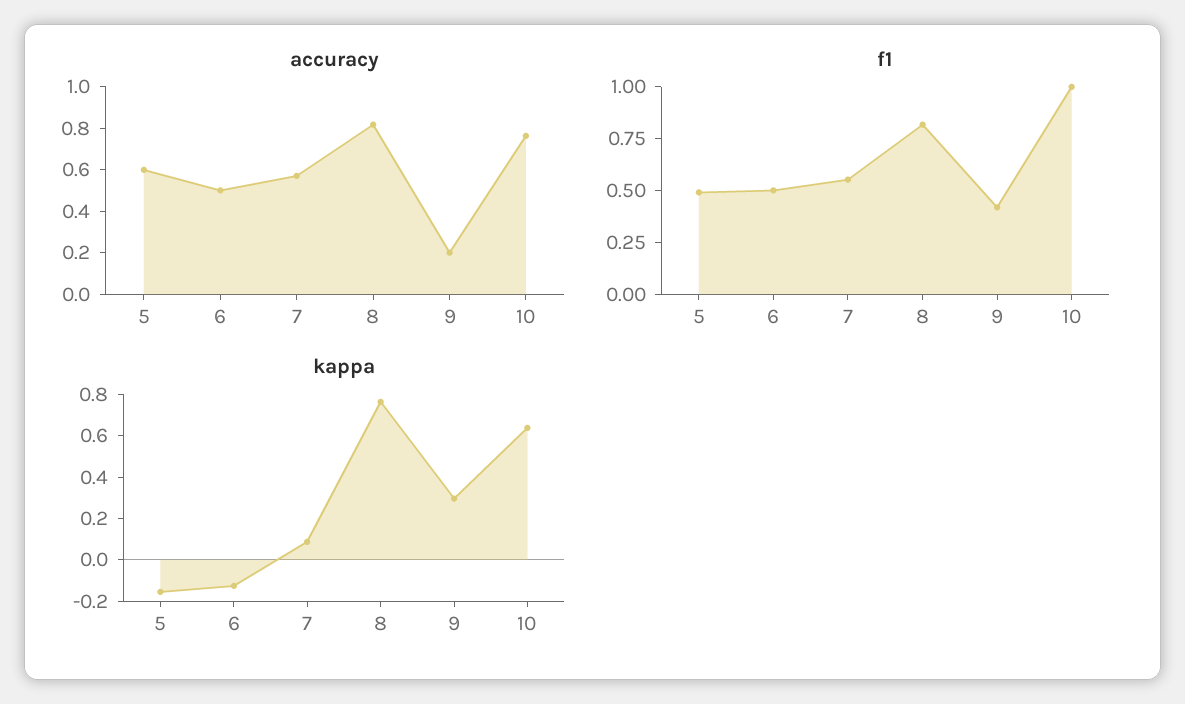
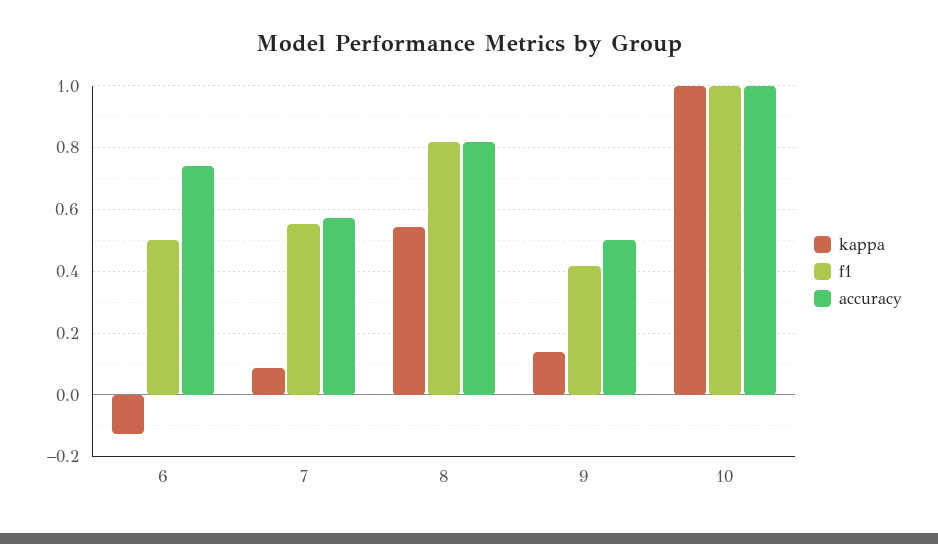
  {
    "accuracy": {
-     "5": 0.6,
-     "6": 0.5,
+     "6": 0.74,
      "7": 0.58,
      "8": 0.82,
-     "9": 0.2,
+     "9": 0.5,
-     "10": 0.75
+     "10": 1
    },
    "f1": {
-     "5": 0.5,
      "6": 0.5,
      "7": 0.56,
      "8": 0.82,
      "9": 0.42,
      "10": 1
    },
    "kappa": {
-     "5": -0.15,
      "6": -0.12,
      "7": 0.08,
-     "8": 0.75,
+     "8": 0.54,
-     "9": 0.3,
+     "9": 0.14,
-     "10": 0.65
+     "10": 1
    }
  }

